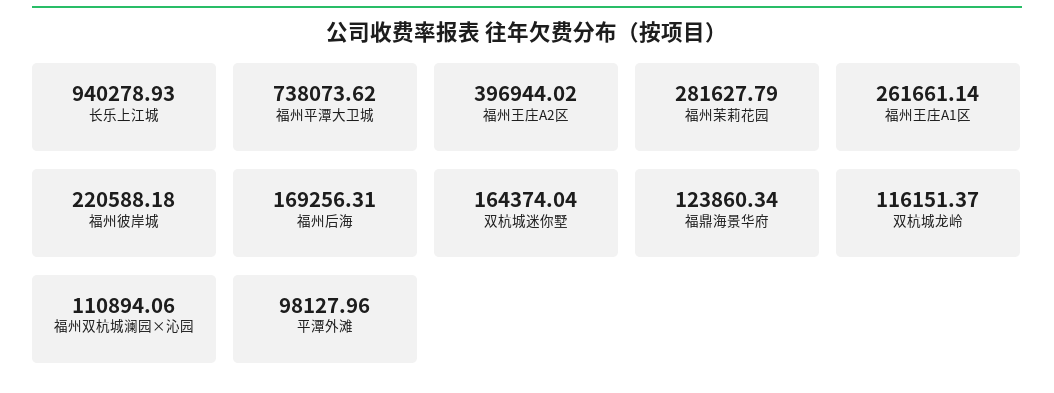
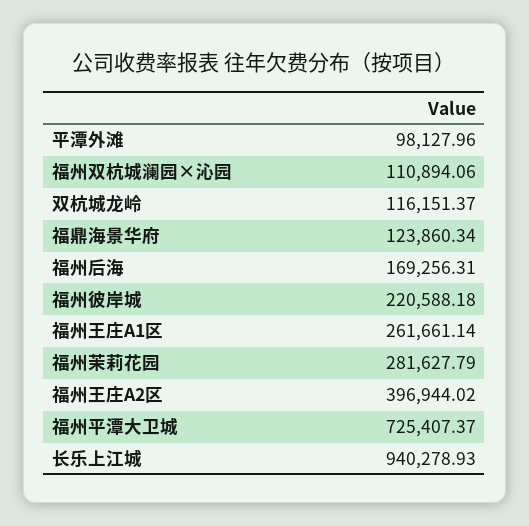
  {
    "长乐上江城": 940278.93,
-   "福州平潭大卫城": 738073.62,
+   "福州平潭大卫城": 725407.37,
    "福州王庄A2区": 396944.02,
    "福州茉莉花园": 281627.79,
    "福州王庄A1区": 261661.14,
    "福州彼岸城": 220588.18,
    "福州后海": 169256.31,
-   "双杭城迷你墅": 164374.04,
    "福鼎海景华府": 123860.34,
    "双杭城龙岭": 116151.37,
    "福州双杭城澜园×沁园": 110894.06,
    "平潭外滩": 98127.96
  }

